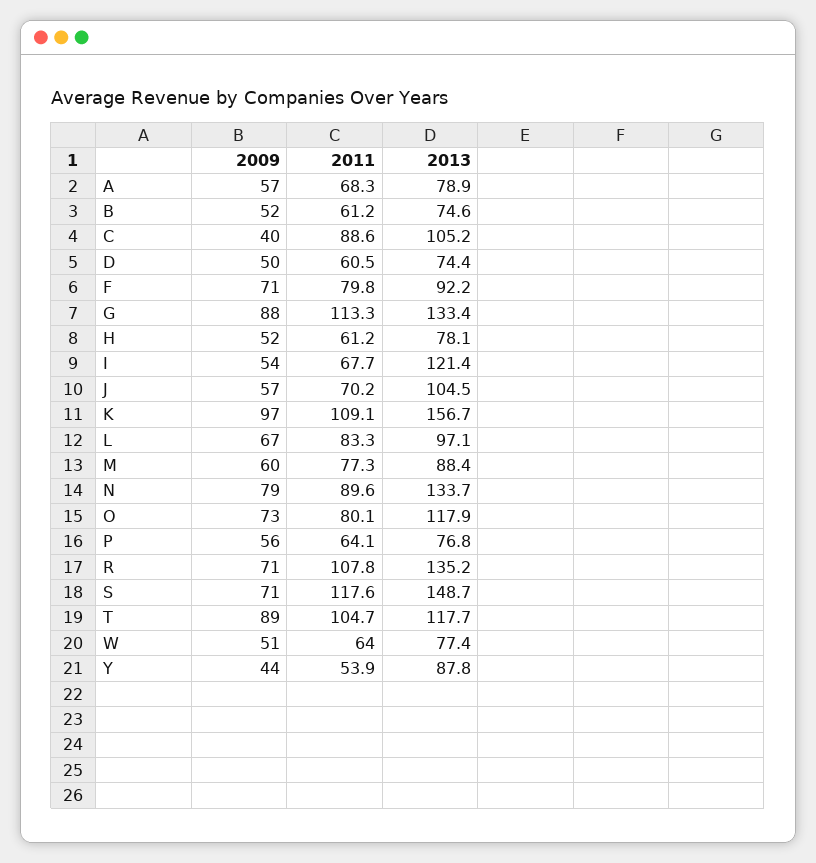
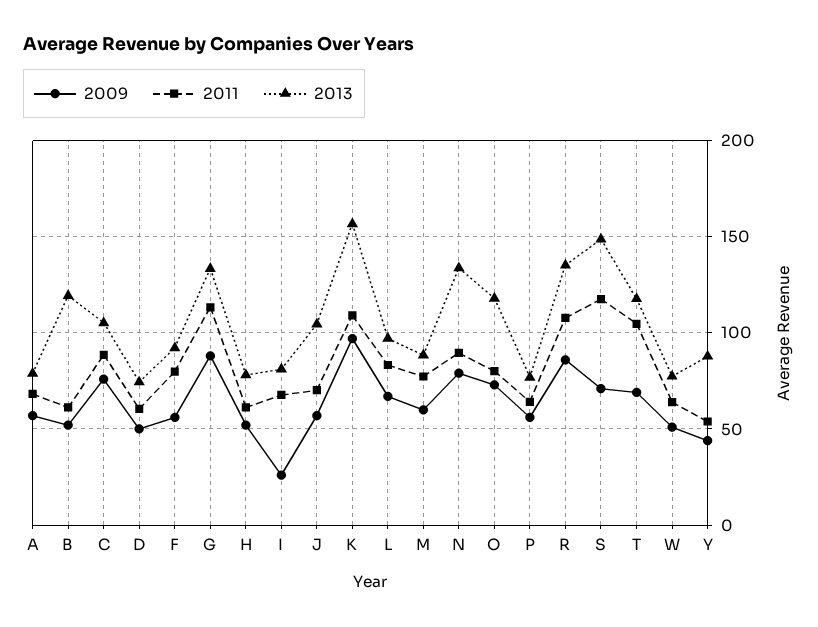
  {
    "2009": {
      "A": 57,
      "B": 52,
-     "C": 40,
+     "C": 75,
      "D": 50,
-     "F": 71,
+     "F": 55,
      "G": 88,
      "H": 52,
-     "I": 54,
+     "I": 25,
      "J": 57,
      "K": 97,
      "L": 67,
      "M": 60,
      "N": 79,
      "O": 73,
      "P": 56,
-     "R": 71,
+     "R": 85,
      "S": 71,
-     "T": 89,
+     "T": 70,
      "W": 51,
      "Y": 44
    },
    "2011": {
      "A": 68.3,
      "B": 61.2,
      "C": 88.6,
      "D": 60.5,
      "F": 79.8,
      "G": 113.3,
      "H": 61.2,
      "I": 67.7,
      "J": 70.2,
      "K": 109.1,
      "L": 83.3,
      "M": 77.3,
      "N": 89.6,
      "O": 80.1,
      "P": 64.1,
      "R": 107.8,
      "S": 117.6,
      "T": 104.7,
      "W": 64,
      "Y": 53.9
    },
    "2013": {
      "A": 78.9,
-     "B": 74.6,
+     "B": 120,
      "C": 105.2,
      "D": 74.4,
      "F": 92.2,
      "G": 133.4,
      "H": 78.1,
-     "I": 121.4,
+     "I": 80,
      "J": 104.5,
      "K": 156.7,
      "L": 97.1,
      "M": 88.4,
      "N": 133.7,
      "O": 117.9,
      "P": 76.8,
      "R": 135.2,
      "S": 148.7,
      "T": 117.7,
      "W": 77.4,
      "Y": 87.8
    }
  }

